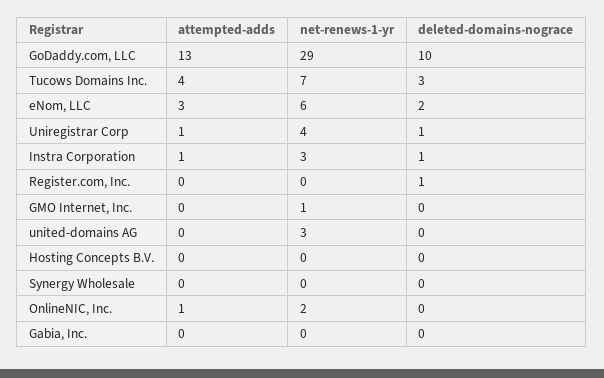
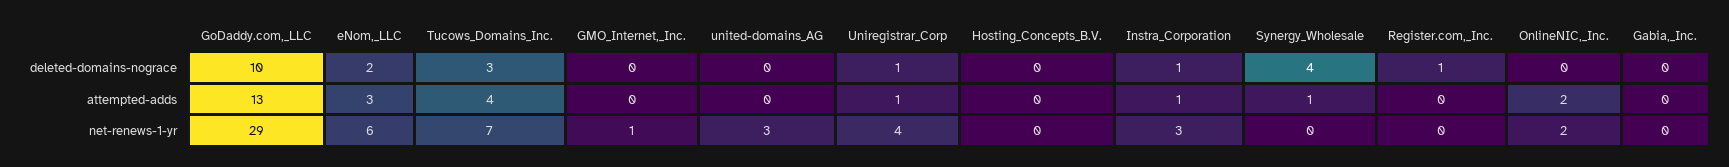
  {
    "attempted-adds": {
      "GoDaddy.com, LLC": 13,
      "Tucows Domains Inc.": 4,
      "eNom, LLC": 3,
      "Uniregistrar Corp": 1,
      "Instra Corporation": 1,
      "Register.com, Inc.": 0,
      "GMO Internet, Inc.": 0,
      "united-domains AG": 0,
      "Hosting Concepts B.V.": 0,
-     "Synergy Wholesale": 0,
+     "Synergy Wholesale": 1,
-     "OnlineNIC, Inc.": 1,
+     "OnlineNIC, Inc.": 2,
      "Gabia, Inc.": 0
    },
    "net-renews-1-yr": {
      "GoDaddy.com, LLC": 29,
      "Tucows Domains Inc.": 7,
      "eNom, LLC": 6,
      "Uniregistrar Corp": 4,
      "Instra Corporation": 3,
      "Register.com, Inc.": 0,
      "GMO Internet, Inc.": 1,
      "united-domains AG": 3,
      "Hosting Concepts B.V.": 0,
      "Synergy Wholesale": 0,
      "OnlineNIC, Inc.": 2,
      "Gabia, Inc.": 0
    },
    "deleted-domains-nograce": {
      "GoDaddy.com, LLC": 10,
      "Tucows Domains Inc.": 3,
      "eNom, LLC": 2,
      "Uniregistrar Corp": 1,
      "Instra Corporation": 1,
      "Register.com, Inc.": 1,
      "GMO Internet, Inc.": 0,
      "united-domains AG": 0,
      "Hosting Concepts B.V.": 0,
-     "Synergy Wholesale": 0,
+     "Synergy Wholesale": 4,
      "OnlineNIC, Inc.": 0,
      "Gabia, Inc.": 0
    }
  }

